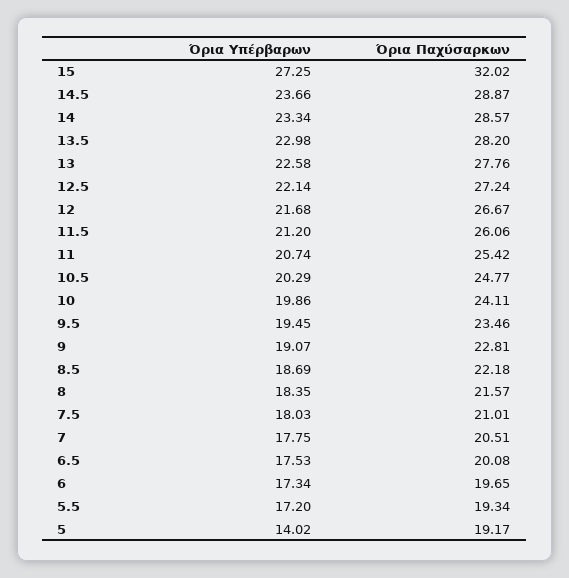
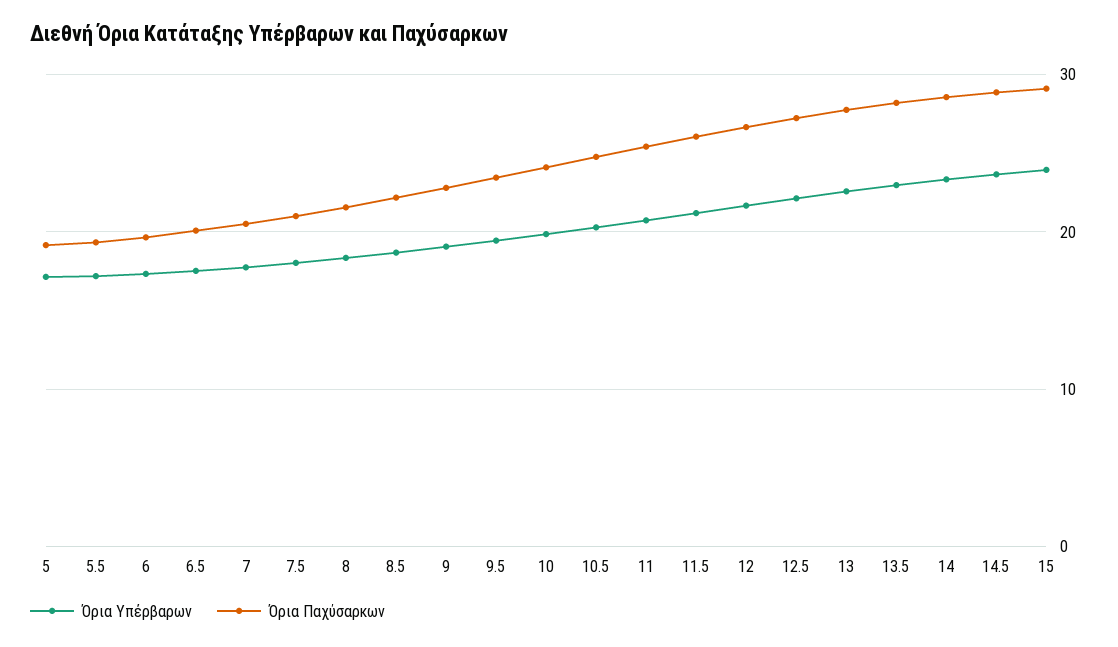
  {
    "Όρια Υπέρβαρων": {
-     "15": 27.25,
+     "15": 24,
      "14.5": 23.66,
      "14": 23.34,
      "13.5": 22.98,
      "13": 22.58,
      "12.5": 22.14,
      "12": 21.68,
      "11.5": 21.2,
      "11": 20.74,
      "10.5": 20.29,
      "10": 19.86,
      "9.5": 19.45,
      "9": 19.07,
      "8.5": 18.69,
      "8": 18.35,
      "7.5": 18.03,
      "7": 17.75,
      "6.5": 17.53,
      "6": 17.34,
      "5.5": 17.2,
-     "5": 14.02
+     "5": 17
    },
    "Όρια Παχύσαρκων": {
-     "15": 32.02,
+     "15": 29,
      "14.5": 28.87,
      "14": 28.57,
      "13.5": 28.2,
      "13": 27.76,
      "12.5": 27.24,
      "12": 26.67,
      "11.5": 26.06,
      "11": 25.42,
      "10.5": 24.77,
      "10": 24.11,
      "9.5": 23.46,
      "9": 22.81,
      "8.5": 22.18,
      "8": 21.57,
      "7.5": 21.01,
      "7": 20.51,
      "6.5": 20.08,
      "6": 19.65,
      "5.5": 19.34,
      "5": 19.17
    }
  }

